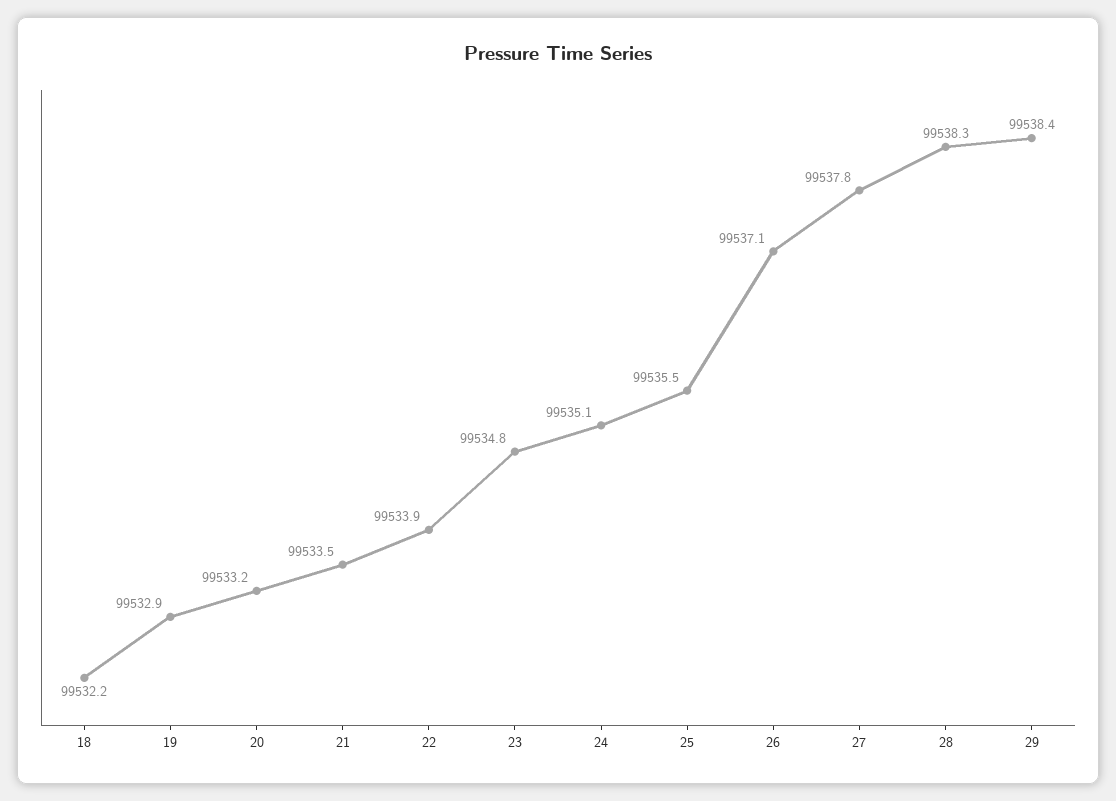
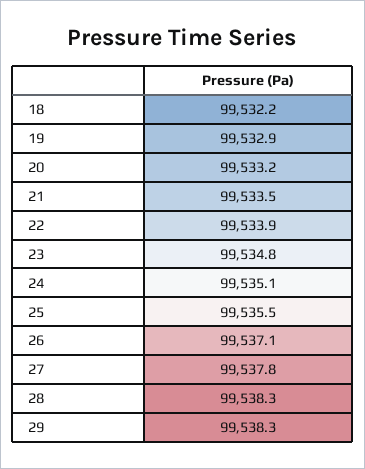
  {
    "18": 99532.2,
    "19": 99532.9,
    "20": 99533.2,
    "21": 99533.5,
    "22": 99533.9,
    "23": 99534.8,
    "24": 99535.1,
    "25": 99535.5,
    "26": 99537.1,
    "27": 99537.8,
    "28": 99538.3,
-   "29": 99538.4
+   "29": 99538.3
  }

